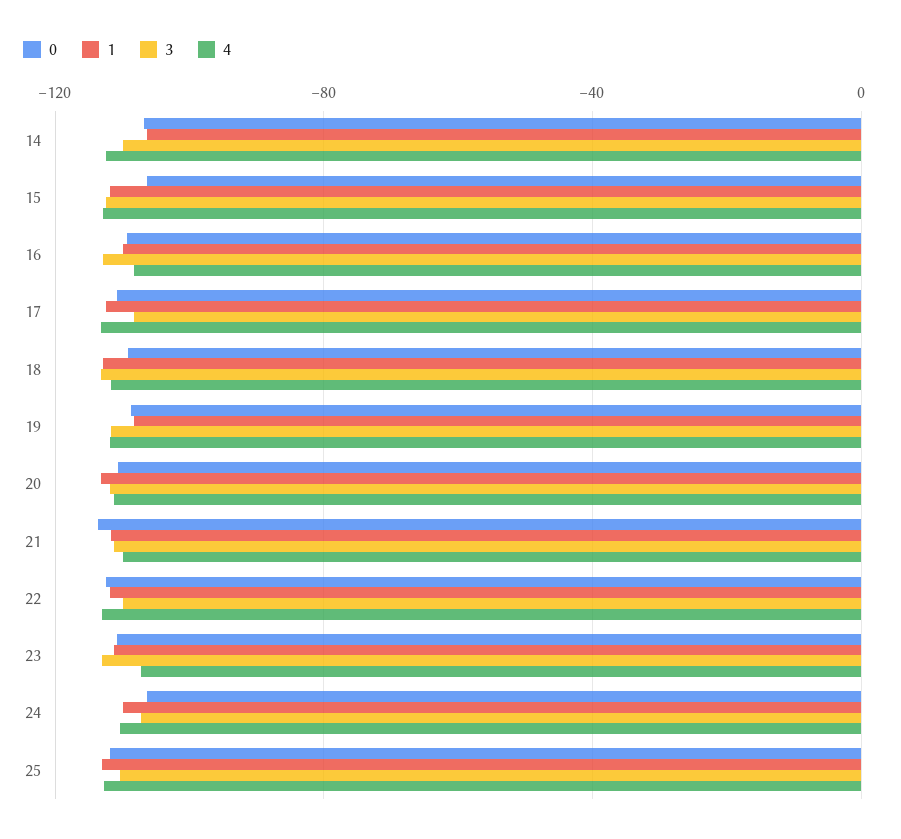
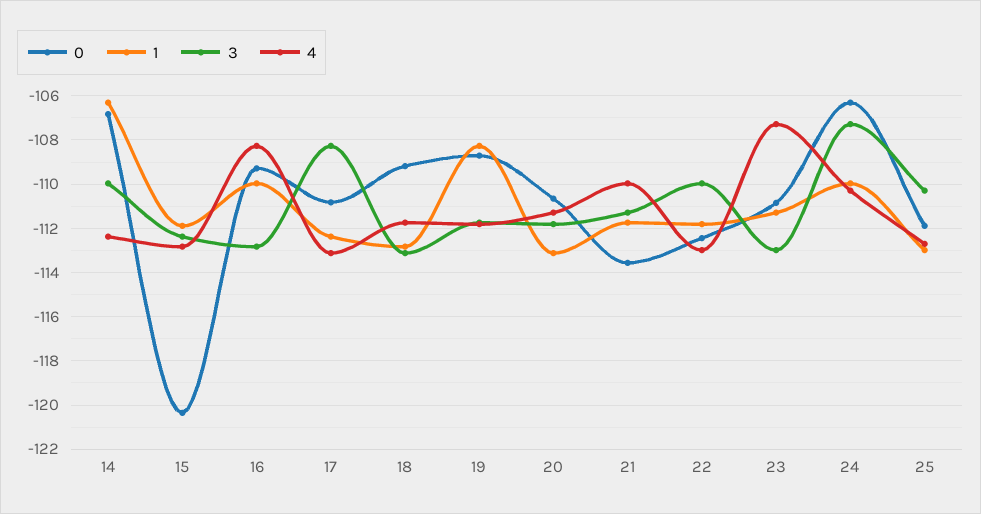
  {
    "0": {
      "14": -107,
-     "15": -105,
+     "15": -120.5,
      "16": -109.5,
      "17": -111,
      "18": -109,
      "19": -108.5,
      "20": -110.5,
      "21": -113.5,
      "22": -112.5,
      "23": -111,
      "24": -106.5,
      "25": -112
    },
    "1": {
      "14": -106.5,
      "15": -112,
      "16": -110,
      "17": -112.5,
      "18": -113,
      "19": -108.5,
      "20": -113,
      "21": -111.5,
      "22": -112,
      "23": -111.5,
      "24": -110,
      "25": -113
    },
    "3": {
      "14": -110,
      "15": -112.5,
      "16": -113,
      "17": -108.5,
      "18": -113,
      "19": -111.5,
      "20": -112,
      "21": -111.5,
      "22": -110,
      "23": -113,
      "24": -107.5,
      "25": -110.5
    },
    "4": {
      "14": -112.5,
      "15": -113,
      "16": -108.5,
      "17": -113,
      "18": -111.5,
      "19": -112,
      "20": -111.5,
      "21": -110,
      "22": -113,
      "23": -107.5,
      "24": -110.5,
      "25": -112.5
    }
  }

